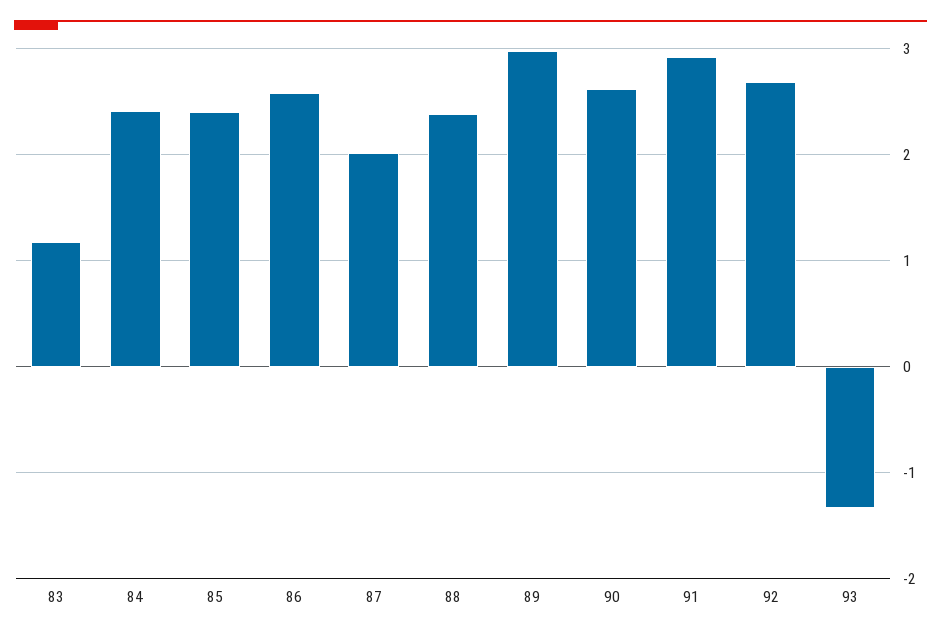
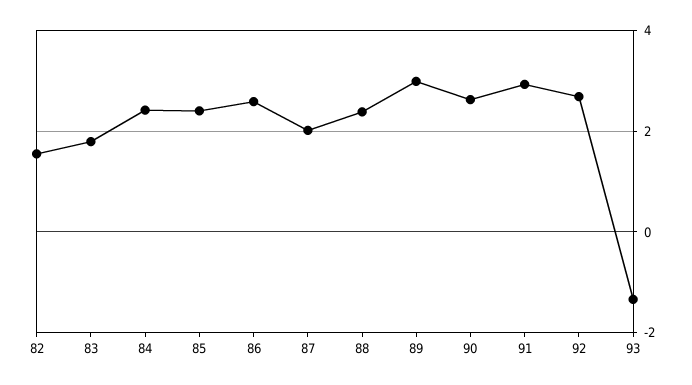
  {
-   "83": 1.2,
+   "83": 1.8,
    "84": 2.4,
    "85": 2.4,
    "86": 2.6,
    "87": 2,
    "88": 2.4,
    "89": 3,
    "90": 2.6,
    "91": 2.9,
    "92": 2.7,
-   "93": -1.3
+   "93": -1.3,
+   "82": 1.6
  }

